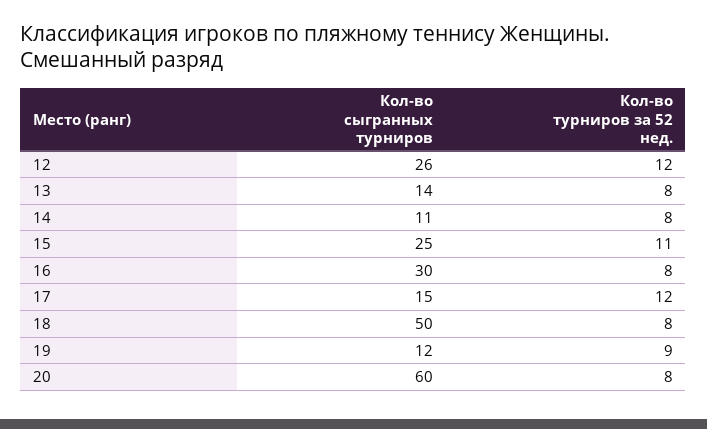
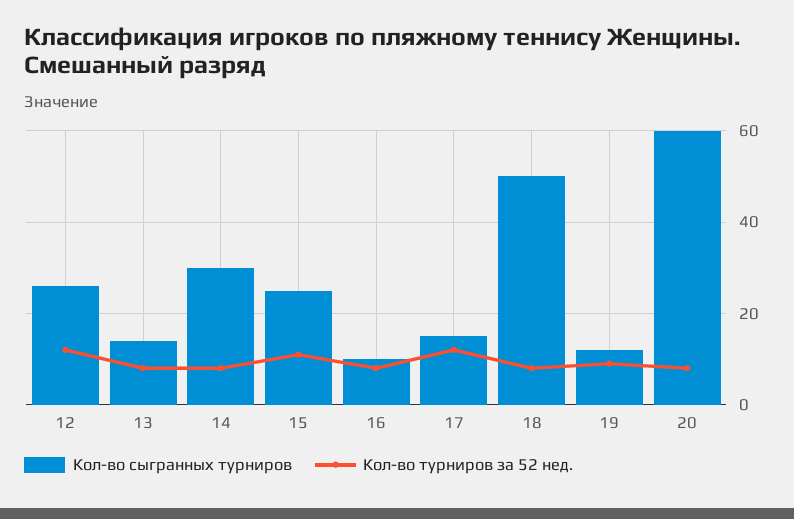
  {
    "Кол-во сыгранных турниров": {
      "12": 26,
      "13": 14,
-     "14": 11,
+     "14": 30,
      "15": 25,
-     "16": 30,
+     "16": 10,
      "17": 15,
      "18": 50,
      "19": 12,
      "20": 60
    },
    "Кол-во турниров за 52 нед.": {
      "12": 12,
      "13": 8,
      "14": 8,
      "15": 11,
      "16": 8,
      "17": 12,
      "18": 8,
      "19": 9,
      "20": 8
    }
  }

